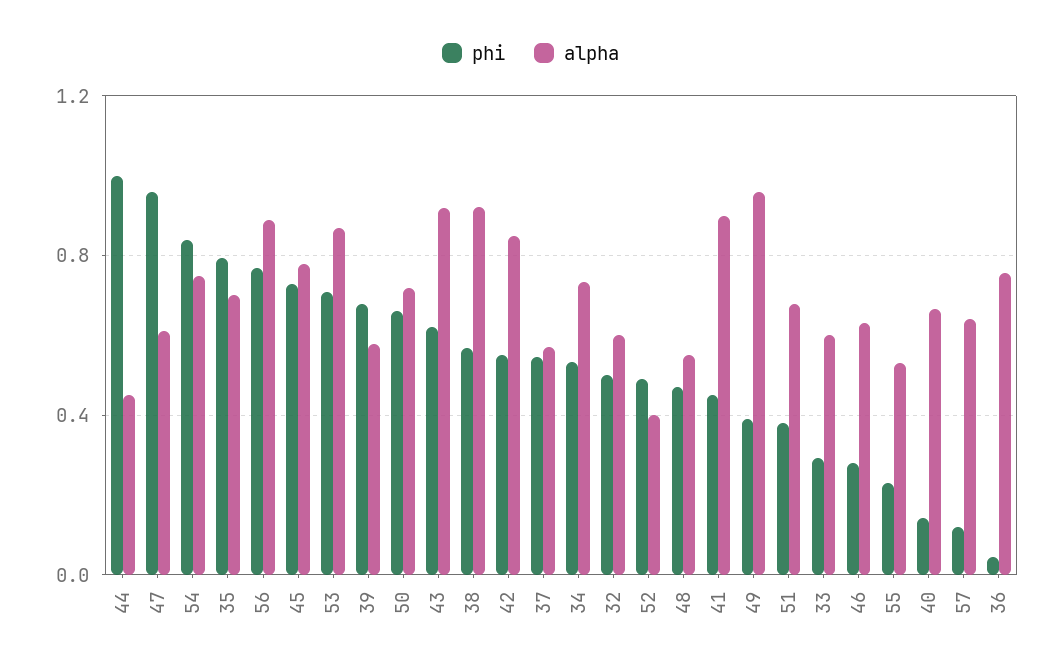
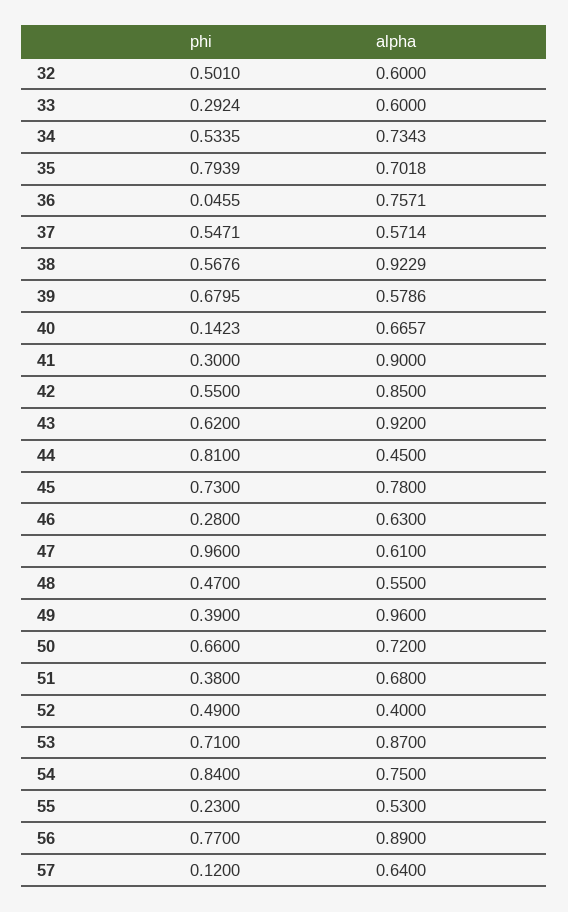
  {
    "phi": {
-     "44": 1,
+     "44": 0.81,
      "47": 0.96,
      "54": 0.84,
      "35": 0.7939,
      "56": 0.77,
      "45": 0.73,
      "53": 0.71,
      "39": 0.6795,
      "50": 0.66,
      "43": 0.62,
      "38": 0.5676,
      "42": 0.55,
      "37": 0.5471,
      "34": 0.5335,
      "32": 0.501,
      "52": 0.49,
      "48": 0.47,
-     "41": 0.45,
+     "41": 0.3,
      "49": 0.39,
      "51": 0.38,
      "33": 0.2924,
      "46": 0.28,
      "55": 0.23,
      "40": 0.1423,
      "57": 0.12,
      "36": 0.0455
    },
    "alpha": {
      "44": 0.45,
      "47": 0.61,
      "54": 0.75,
      "35": 0.7018,
      "56": 0.89,
      "45": 0.78,
      "53": 0.87,
      "39": 0.5786,
      "50": 0.72,
      "43": 0.92,
      "38": 0.9229,
      "42": 0.85,
      "37": 0.5714,
      "34": 0.7343,
      "32": 0.6,
      "52": 0.4,
      "48": 0.55,
      "41": 0.9,
      "49": 0.96,
      "51": 0.68,
      "33": 0.6,
      "46": 0.63,
      "55": 0.53,
      "40": 0.6657,
      "57": 0.64,
      "36": 0.7571
    }
  }

